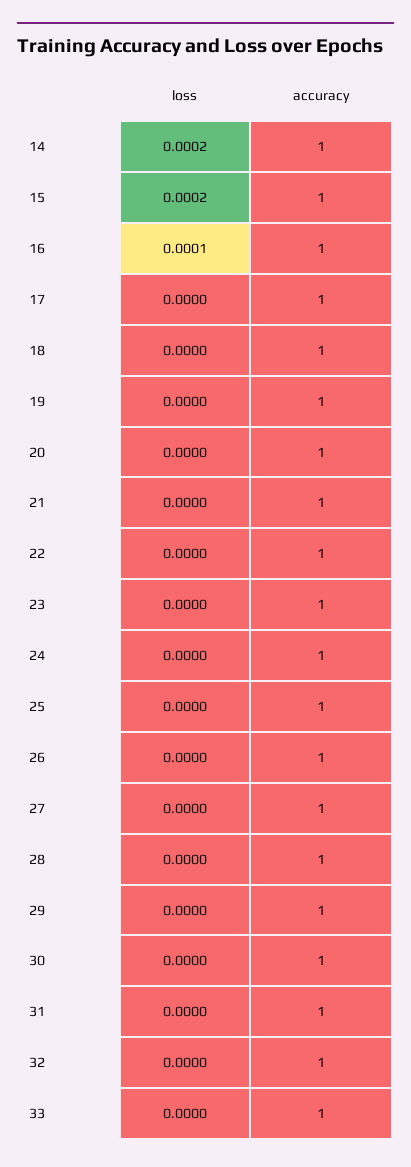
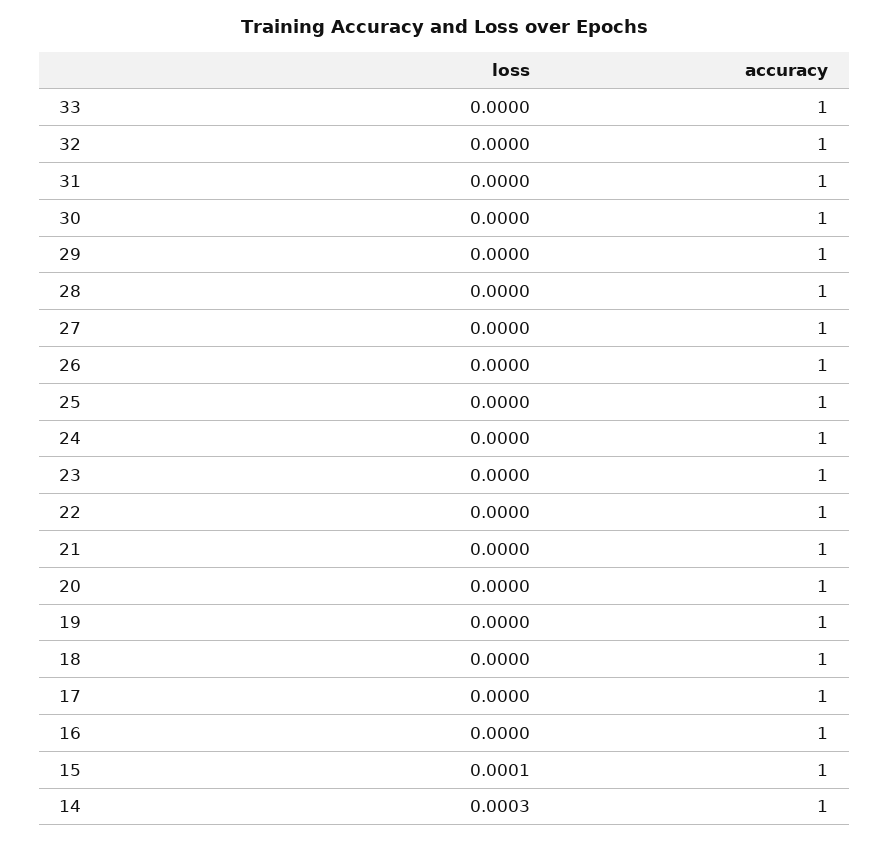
  {
    "loss": {
-     "14": 0.0002,
+     "14": 0.0003,
-     "15": 0.0002,
+     "15": 0.0001,
-     "16": 0.0001,
+     "16": 0,
      "17": 0,
      "18": 0,
      "19": 0,
      "20": 0,
      "21": 0,
      "22": 0,
      "23": 0,
      "24": 0,
      "25": 0,
      "26": 0,
      "27": 0,
      "28": 0,
      "29": 0,
      "30": 0,
      "31": 0,
      "32": 0,
      "33": 0
    },
    "accuracy": {
      "14": 1,
      "15": 1,
      "16": 1,
      "17": 1,
      "18": 1,
      "19": 1,
      "20": 1,
      "21": 1,
      "22": 1,
      "23": 1,
      "24": 1,
      "25": 1,
      "26": 1,
      "27": 1,
      "28": 1,
      "29": 1,
      "30": 1,
      "31": 1,
      "32": 1,
      "33": 1
    }
  }

